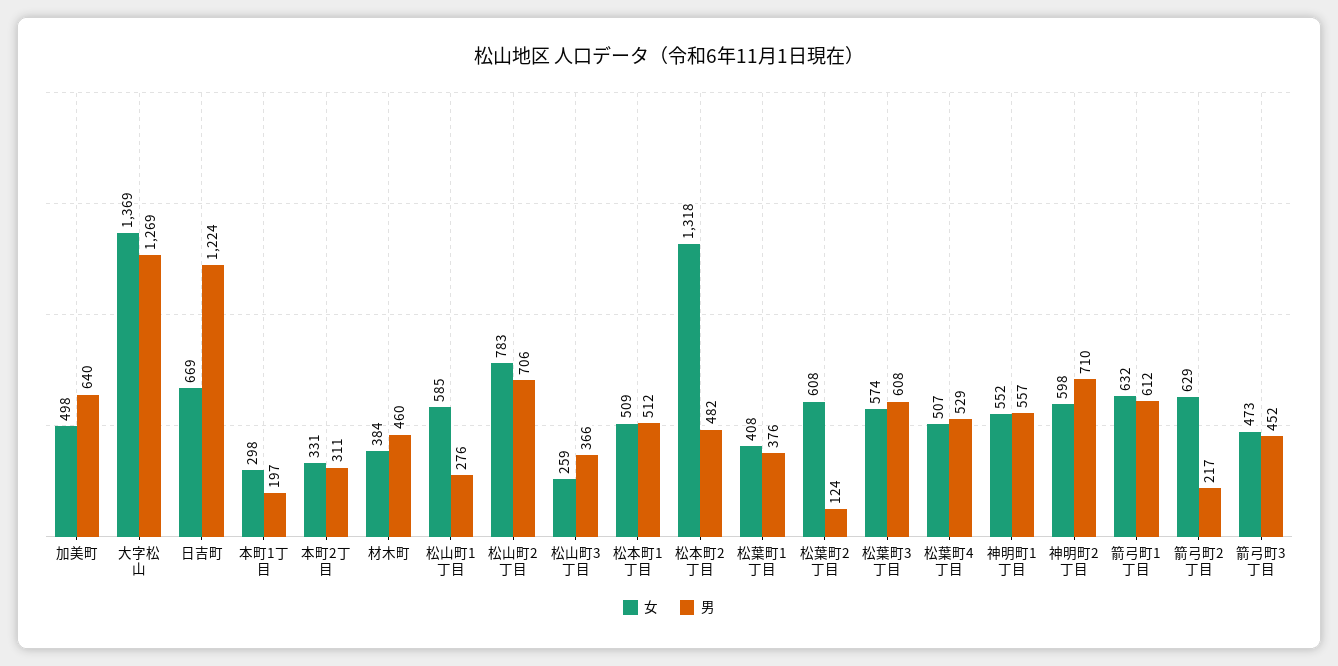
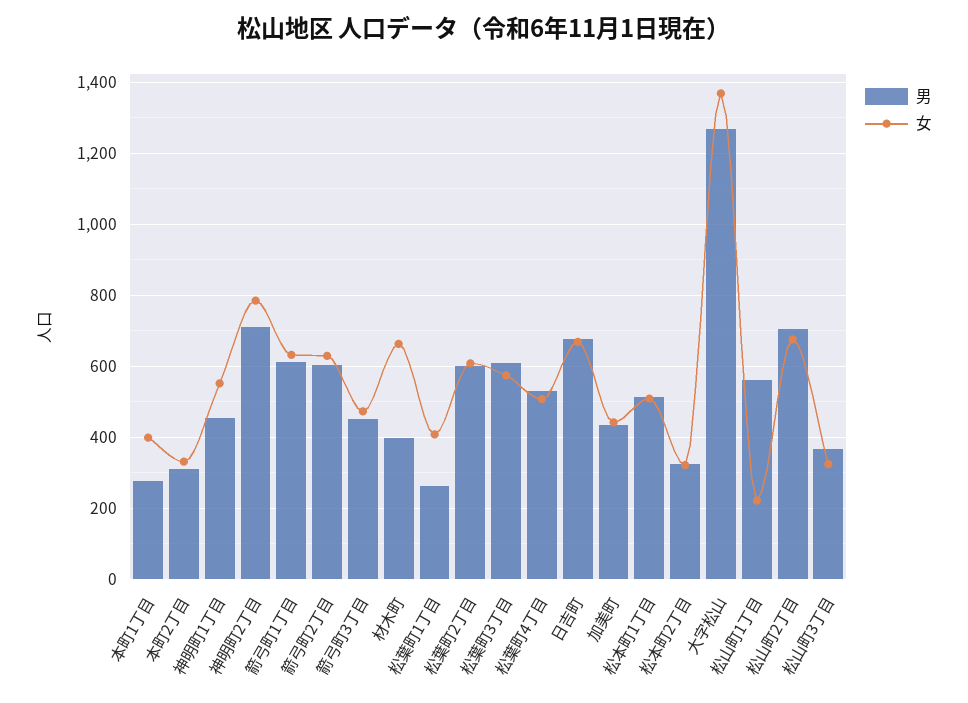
  {
    "女": {
-     "加美町": 498,
+     "加美町": 440,
      "大字松山": 1369,
      "日吉町": 669,
-     "本町1丁目": 298,
+     "本町1丁目": 400,
      "本町2丁目": 331,
-     "材木町": 384,
+     "材木町": 660,
-     "松山町1丁目": 585,
+     "松山町1丁目": 220,
-     "松山町2丁目": 783,
+     "松山町2丁目": 680,
-     "松山町3丁目": 259,
+     "松山町3丁目": 320,
      "松本町1丁目": 509,
-     "松本町2丁目": 1318,
+     "松本町2丁目": 320,
      "松葉町1丁目": 408,
      "松葉町2丁目": 608,
      "松葉町3丁目": 574,
      "松葉町4丁目": 507,
      "神明町1丁目": 552,
-     "神明町2丁目": 598,
+     "神明町2丁目": 780,
      "箭弓町1丁目": 632,
      "箭弓町2丁目": 629,
      "箭弓町3丁目": 473
    },
    "男": {
-     "加美町": 640,
+     "加美町": 440,
      "大字松山": 1269,
-     "日吉町": 1224,
+     "日吉町": 680,
-     "本町1丁目": 197,
+     "本町1丁目": 280,
      "本町2丁目": 311,
-     "材木町": 460,
+     "材木町": 400,
-     "松山町1丁目": 276,
+     "松山町1丁目": 560,
      "松山町2丁目": 706,
      "松山町3丁目": 366,
      "松本町1丁目": 512,
-     "松本町2丁目": 482,
+     "松本町2丁目": 320,
-     "松葉町1丁目": 376,
+     "松葉町1丁目": 260,
-     "松葉町2丁目": 124,
+     "松葉町2丁目": 600,
      "松葉町3丁目": 608,
      "松葉町4丁目": 529,
-     "神明町1丁目": 557,
+     "神明町1丁目": 460,
      "神明町2丁目": 710,
      "箭弓町1丁目": 612,
-     "箭弓町2丁目": 217,
+     "箭弓町2丁目": 600,
      "箭弓町3丁目": 452
    }
  }

